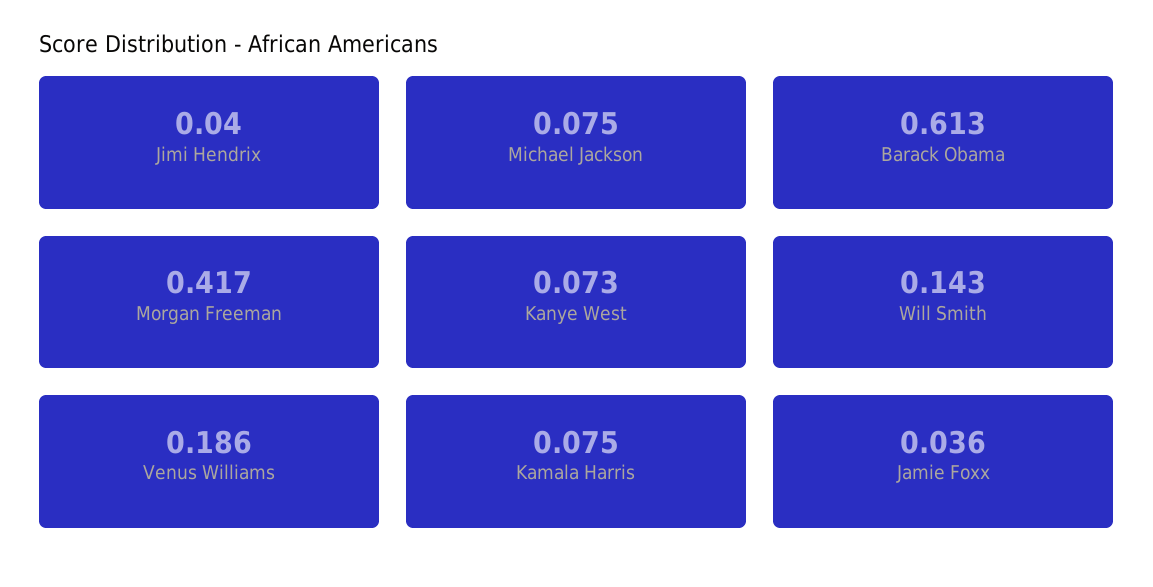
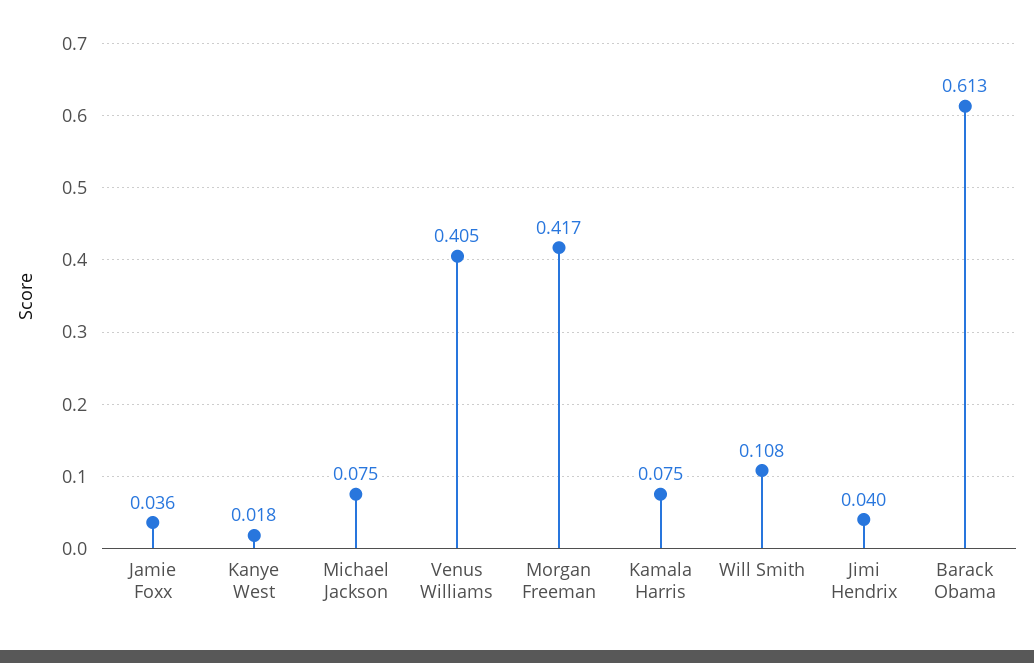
  {
    "Jimi Hendrix": 0.04,
    "Michael Jackson": 0.075,
    "Barack Obama": 0.613,
    "Morgan Freeman": 0.417,
-   "Kanye West": 0.073,
+   "Kanye West": 0.018,
-   "Will Smith": 0.143,
+   "Will Smith": 0.108,
-   "Venus Williams": 0.186,
+   "Venus Williams": 0.405,
    "Kamala Harris": 0.075,
    "Jamie Foxx": 0.036
  }

